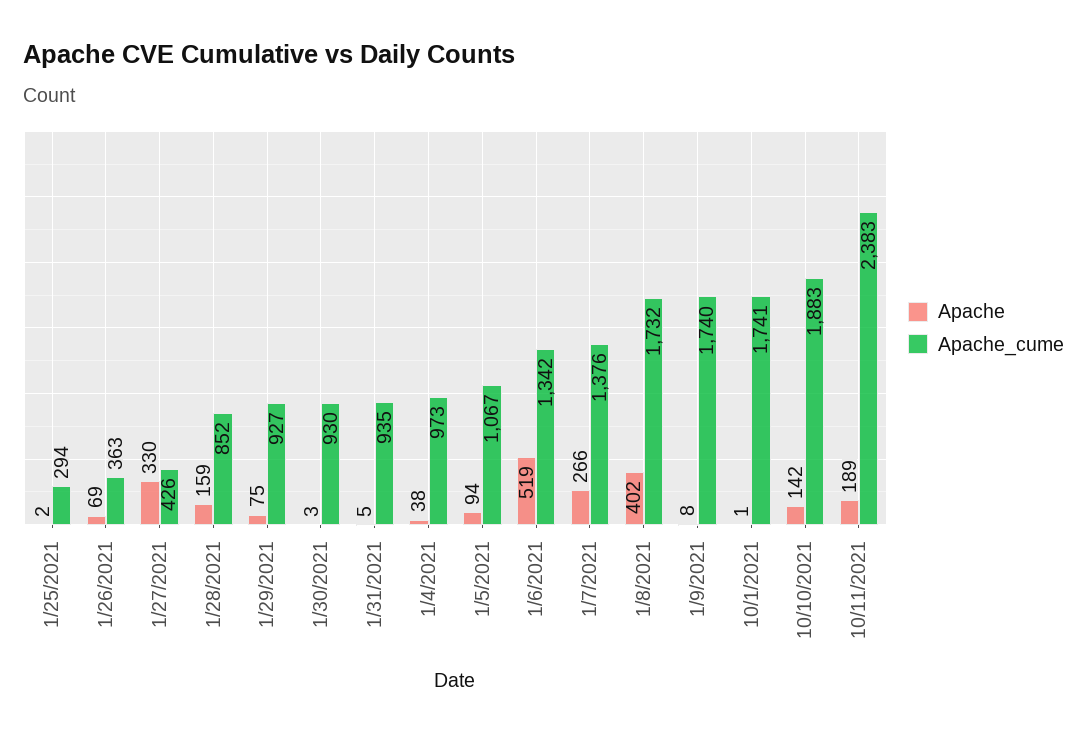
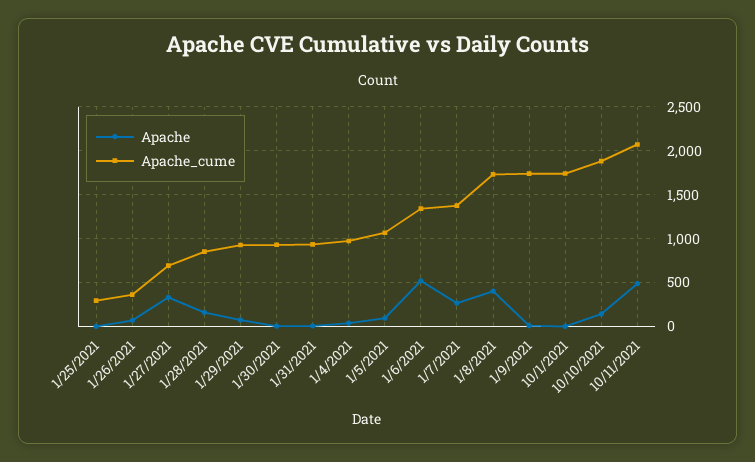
  {
    "Apache": {
      "1/25/2021": 2,
      "1/26/2021": 69,
      "1/27/2021": 330,
      "1/28/2021": 159,
      "1/29/2021": 75,
      "1/30/2021": 3,
      "1/31/2021": 5,
      "1/4/2021": 38,
      "1/5/2021": 94,
      "1/6/2021": 519,
      "1/7/2021": 266,
      "1/8/2021": 402,
      "1/9/2021": 8,
      "10/1/2021": 1,
      "10/10/2021": 142,
-     "10/11/2021": 189
+     "10/11/2021": 500
    },
    "Apache_cume": {
      "1/25/2021": 294,
      "1/26/2021": 363,
-     "1/27/2021": 426,
+     "1/27/2021": 700,
      "1/28/2021": 852,
      "1/29/2021": 927,
      "1/30/2021": 930,
      "1/31/2021": 935,
      "1/4/2021": 973,
      "1/5/2021": 1067,
      "1/6/2021": 1342,
      "1/7/2021": 1376,
      "1/8/2021": 1732,
      "1/9/2021": 1740,
      "10/1/2021": 1741,
      "10/10/2021": 1883,
-     "10/11/2021": 2383
+     "10/11/2021": 2100
    }
  }

